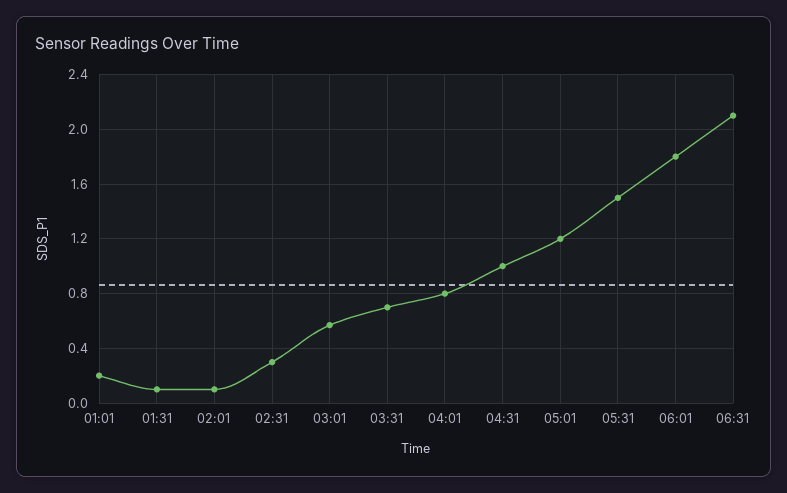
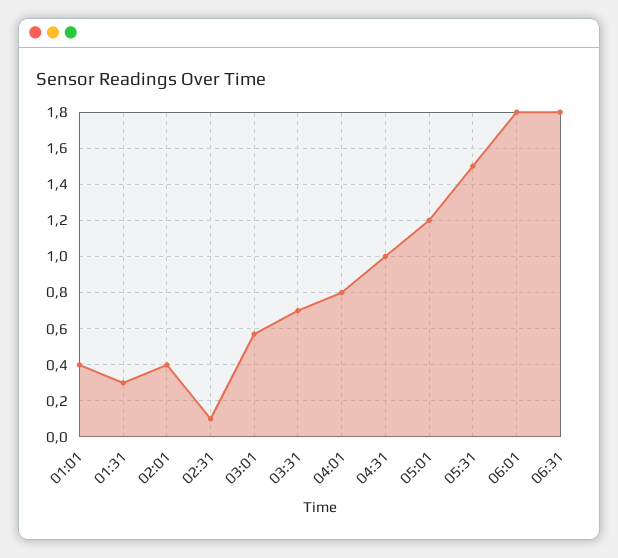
  {
-   "01:01": 0.2,
+   "01:01": 0.4,
-   "01:31": 0.1,
+   "01:31": 0.3,
-   "02:01": 0.1,
+   "02:01": 0.4,
-   "02:31": 0.3,
+   "02:31": 0.1,
    "03:01": 0.55,
    "03:31": 0.7,
    "04:01": 0.8,
    "04:31": 1,
    "05:01": 1.2,
    "05:31": 1.5,
    "06:01": 1.8,
-   "06:31": 2.1
+   "06:31": 1.8
  }

